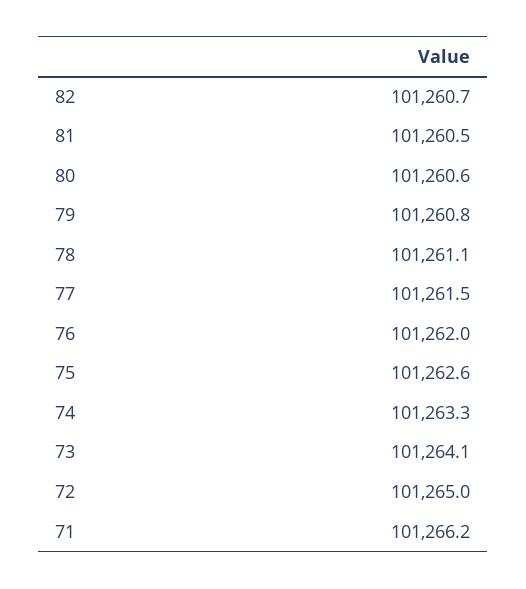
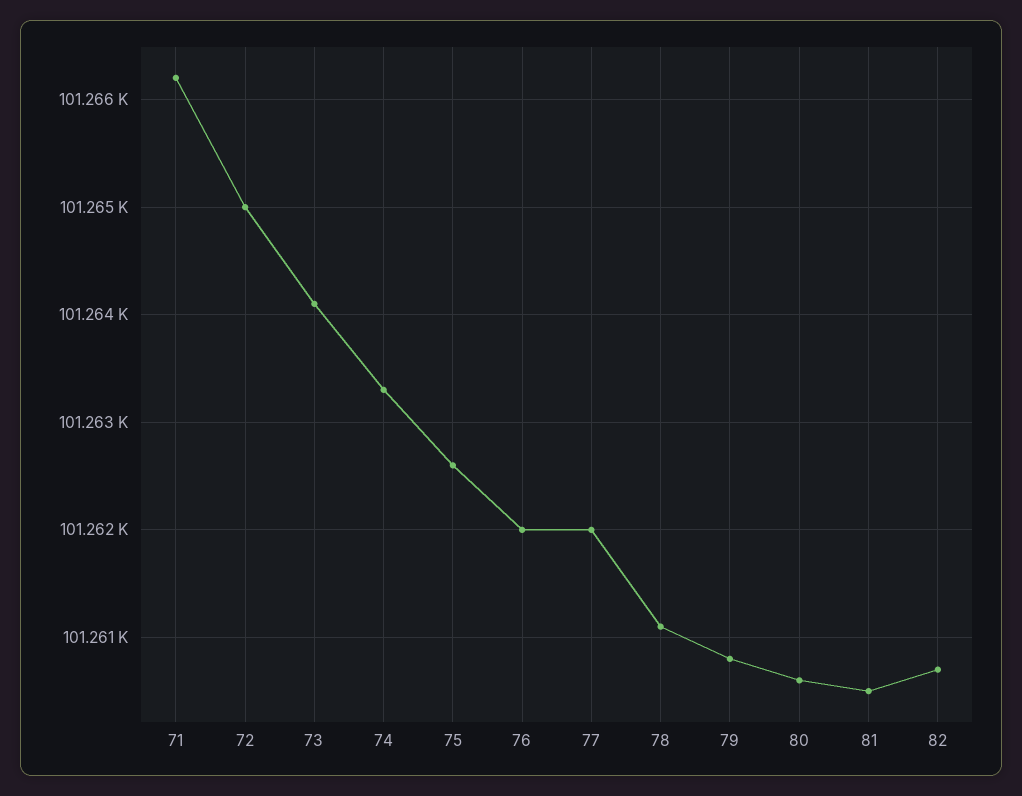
  {
    "82": 101260.7,
    "81": 101260.5,
    "80": 101260.6,
    "79": 101260.8,
    "78": 101261.1,
-   "77": 101261.5,
+   "77": 101262,
    "76": 101262,
    "75": 101262.6,
    "74": 101263.3,
    "73": 101264.1,
    "72": 101265,
    "71": 101266.2
  }

